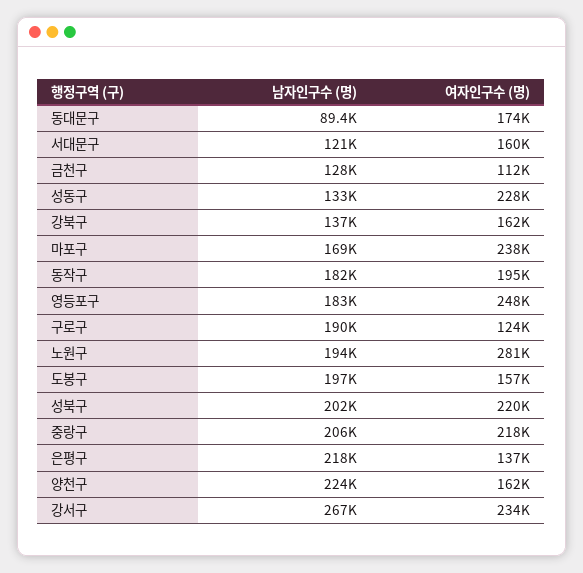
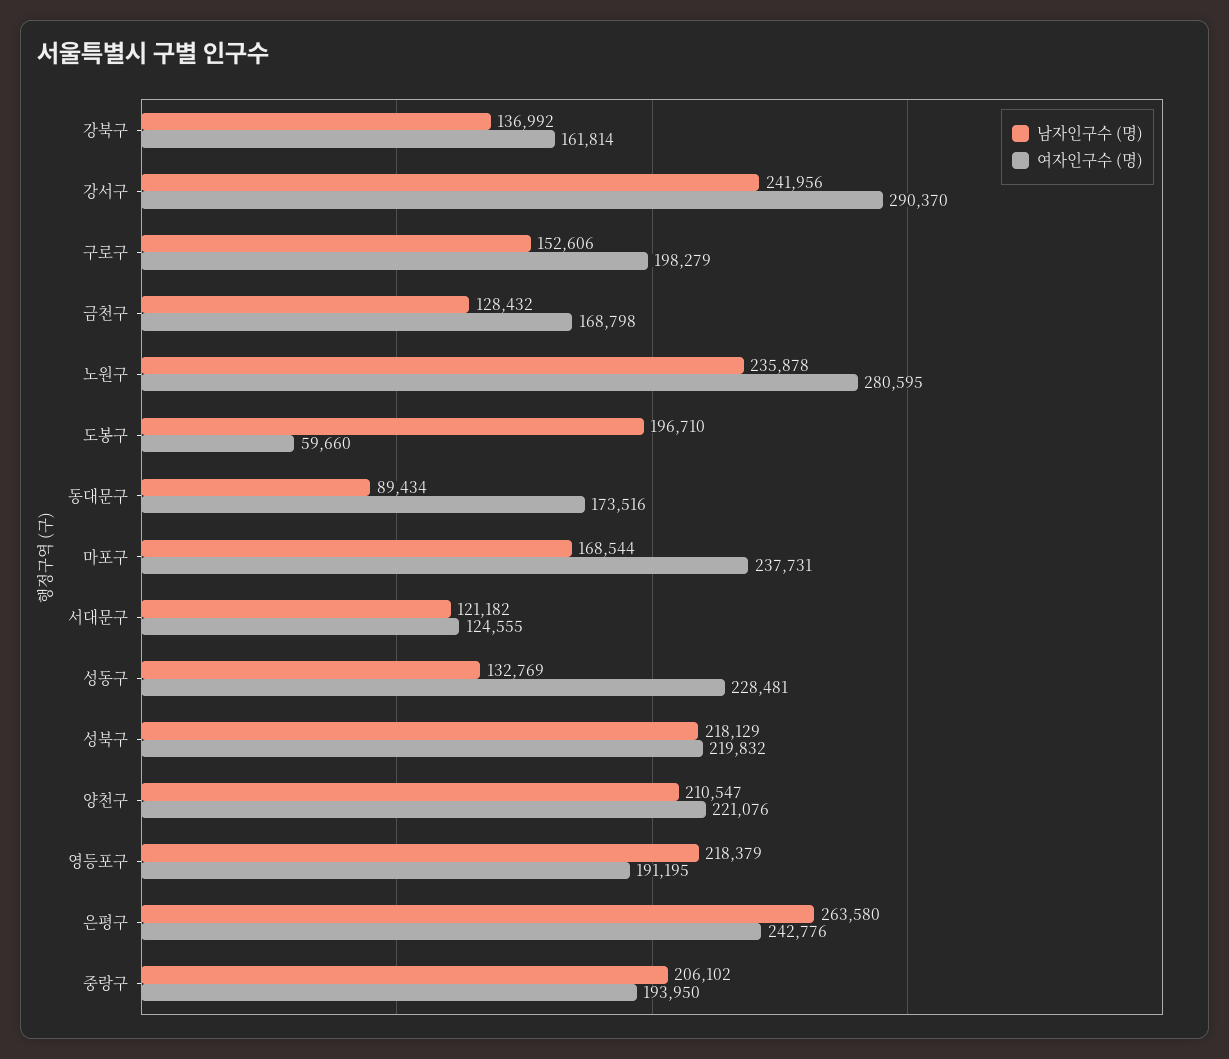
  {
    "남자인구수 (명)": {
      "동대문구": 89434,
      "서대문구": 121182,
      "금천구": 128432,
      "성동구": 132769,
      "강북구": 136992,
      "마포구": 168544,
-     "동작구": 182000,
-     "영등포구": 183000,
+     "영등포구": 218379,
-     "구로구": 190000,
+     "구로구": 152606,
-     "노원구": 194000,
+     "노원구": 235878,
      "도봉구": 196710,
-     "성북구": 202000,
+     "성북구": 218129,
      "중랑구": 206102,
-     "은평구": 218000,
+     "은평구": 263580,
-     "양천구": 224000,
+     "양천구": 210547,
-     "강서구": 267000
+     "강서구": 241956
    },
    "여자인구수 (명)": {
      "동대문구": 173516,
-     "서대문구": 160000,
+     "서대문구": 124555,
-     "금천구": 112000,
+     "금천구": 168798,
      "성동구": 228481,
      "강북구": 161814,
      "마포구": 237731,
-     "동작구": 195000,
-     "영등포구": 248000,
+     "영등포구": 191195,
-     "구로구": 124000,
+     "구로구": 198279,
      "노원구": 280595,
-     "도봉구": 157000,
+     "도봉구": 59660,
      "성북구": 219832,
-     "중랑구": 218000,
+     "중랑구": 193950,
-     "은평구": 137000,
+     "은평구": 242776,
-     "양천구": 162000,
+     "양천구": 221076,
-     "강서구": 234000
+     "강서구": 290370
    }
  }

